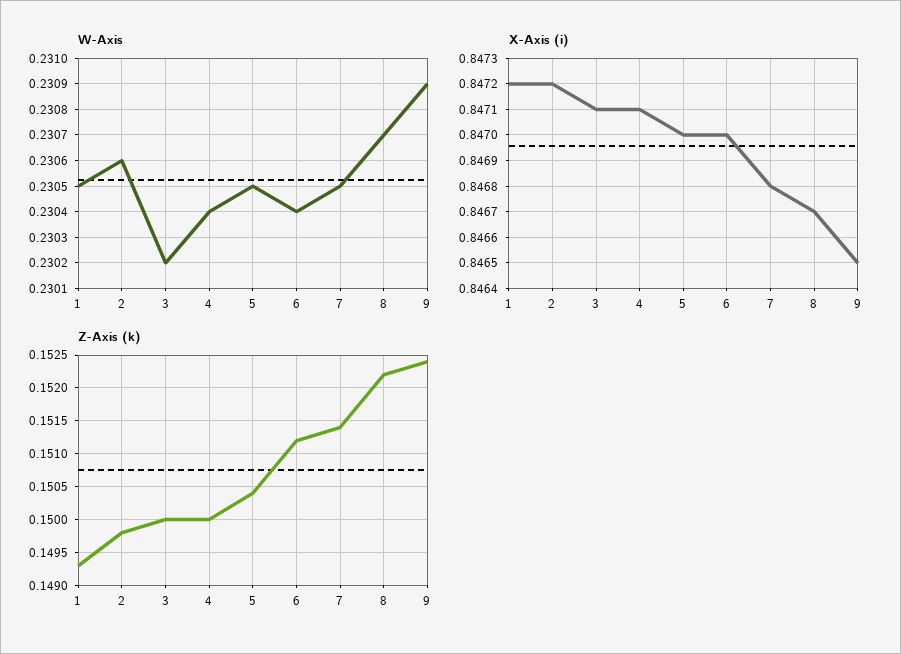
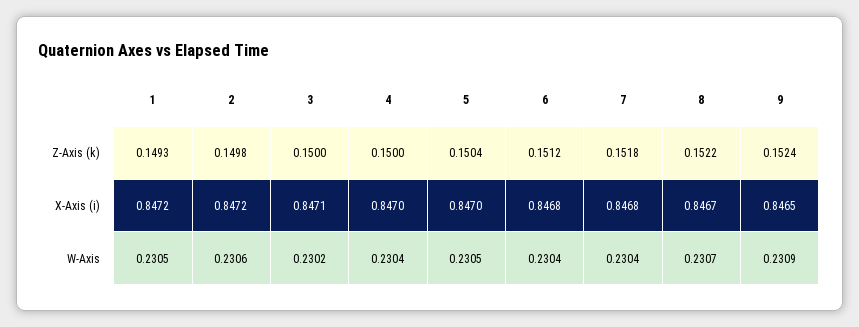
  {
    "W-Axis": {
      "1": 0.2305,
      "2": 0.2306,
      "3": 0.2302,
      "4": 0.2304,
      "5": 0.2305,
      "6": 0.2304,
-     "7": 0.2305,
+     "7": 0.2304,
      "8": 0.2307,
      "9": 0.2309
    },
    "X-Axis (i)": {
      "1": 0.8472,
      "2": 0.8472,
      "3": 0.8471,
-     "4": 0.8471,
+     "4": 0.847,
      "5": 0.847,
-     "6": 0.847,
+     "6": 0.8468,
      "7": 0.8468,
      "8": 0.8467,
      "9": 0.8465
    },
    "Z-Axis (k)": {
      "1": 0.1493,
      "2": 0.1498,
      "3": 0.15,
      "4": 0.15,
      "5": 0.1504,
      "6": 0.1512,
-     "7": 0.1514,
+     "7": 0.1518,
      "8": 0.1522,
      "9": 0.1524
    }
  }

